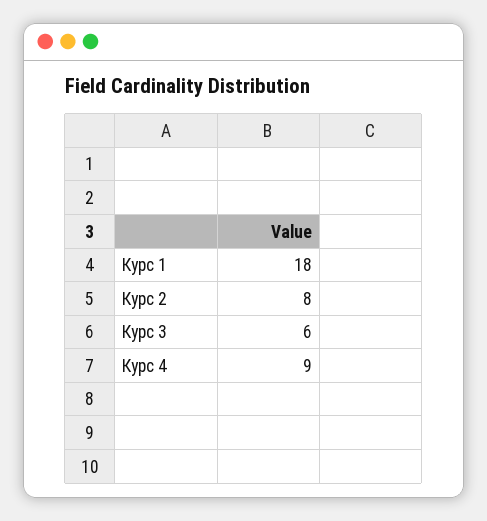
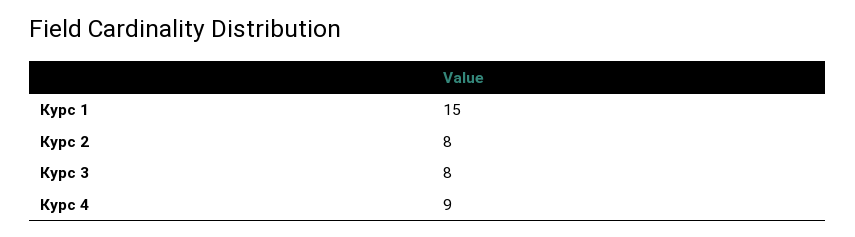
  {
-   "Курс 1": 18,
+   "Курс 1": 15,
    "Курс 2": 8,
-   "Курс 3": 6,
+   "Курс 3": 8,
    "Курс 4": 9
  }

